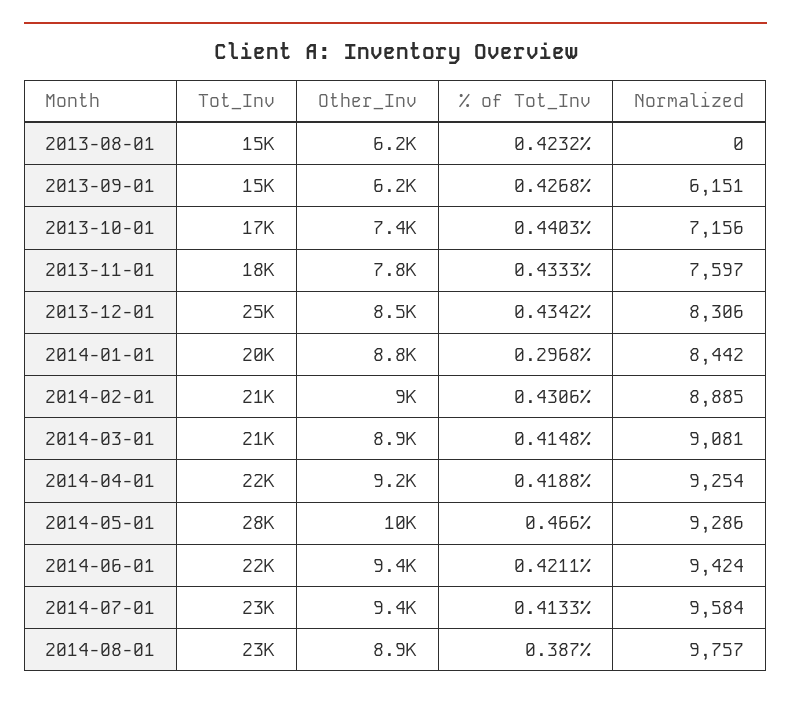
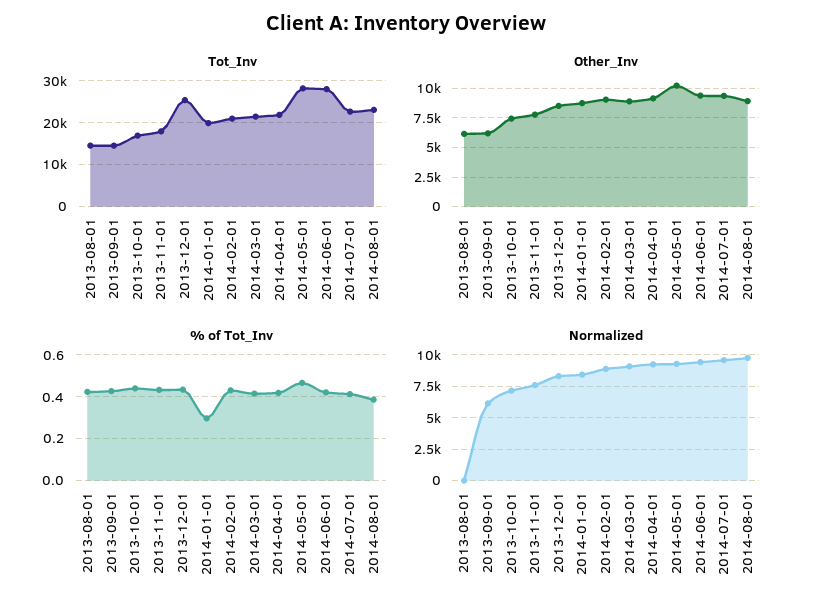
  {
    "Tot_Inv": {
      "2013-08-01": 15000,
      "2013-09-01": 15000,
      "2013-10-01": 17000,
      "2013-11-01": 18000,
      "2013-12-01": 25000,
      "2014-01-01": 20000,
      "2014-02-01": 21000,
      "2014-03-01": 21000,
      "2014-04-01": 22000,
      "2014-05-01": 28000,
-     "2014-06-01": 22000,
+     "2014-06-01": 28000,
      "2014-07-01": 23000,
      "2014-08-01": 23000
    },
    "Other_Inv": {
      "2013-08-01": 6200,
      "2013-09-01": 6200,
      "2013-10-01": 7400,
      "2013-11-01": 7800,
      "2013-12-01": 8500,
      "2014-01-01": 8800,
      "2014-02-01": 9000,
      "2014-03-01": 8900,
      "2014-04-01": 9200,
      "2014-05-01": 10000,
      "2014-06-01": 9400,
      "2014-07-01": 9400,
      "2014-08-01": 8900
    },
    "% of Tot_Inv": {
      "2013-08-01": 0.4232,
      "2013-09-01": 0.4268,
      "2013-10-01": 0.4403,
      "2013-11-01": 0.4333,
      "2013-12-01": 0.4342,
      "2014-01-01": 0.2968,
      "2014-02-01": 0.4306,
      "2014-03-01": 0.4148,
      "2014-04-01": 0.4188,
      "2014-05-01": 0.466,
      "2014-06-01": 0.4211,
      "2014-07-01": 0.4133,
      "2014-08-01": 0.387
    },
    "Normalized": {
      "2013-08-01": 0,
      "2013-09-01": 6151,
      "2013-10-01": 7156,
      "2013-11-01": 7597,
      "2013-12-01": 8306,
      "2014-01-01": 8442,
      "2014-02-01": 8885,
      "2014-03-01": 9081,
      "2014-04-01": 9254,
      "2014-05-01": 9286,
      "2014-06-01": 9424,
      "2014-07-01": 9584,
      "2014-08-01": 9757
    }
  }

